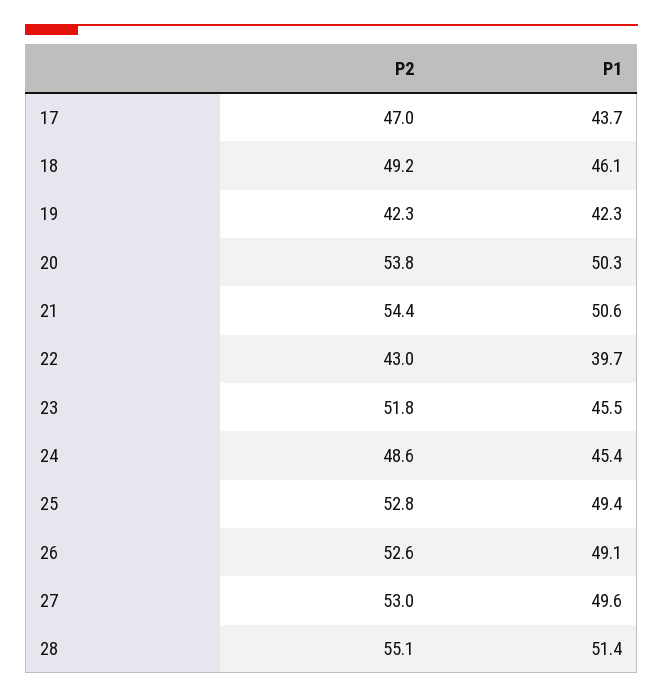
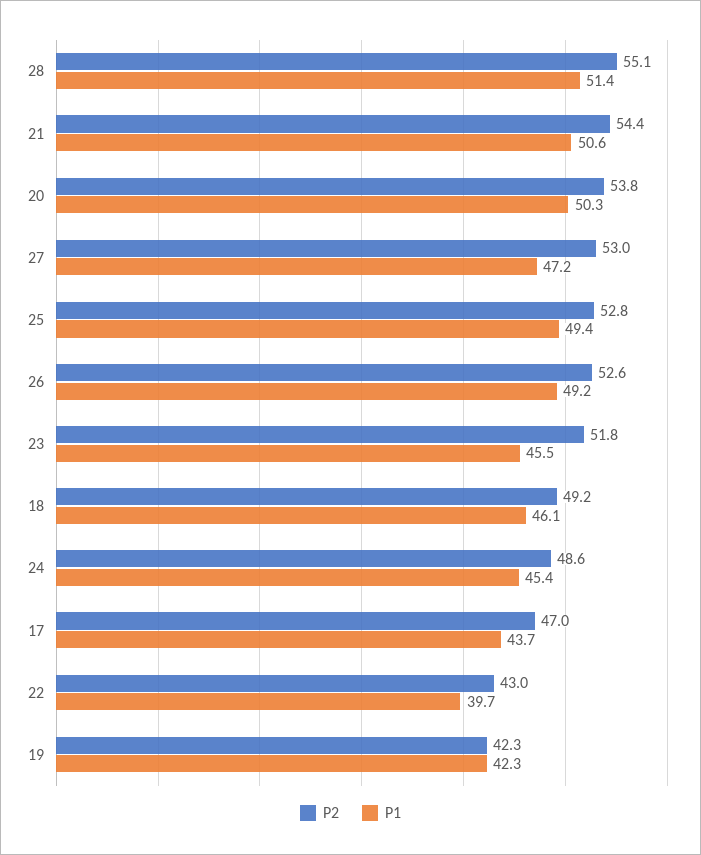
  {
    "P2": {
      "17": 47,
      "18": 49.2,
      "19": 42.3,
      "20": 53.8,
      "21": 54.4,
      "22": 43,
      "23": 51.8,
      "24": 48.6,
      "25": 52.8,
      "26": 52.6,
      "27": 53,
      "28": 55.1
    },
    "P1": {
      "17": 43.7,
      "18": 46.1,
      "19": 42.3,
      "20": 50.3,
      "21": 50.6,
      "22": 39.7,
      "23": 45.5,
      "24": 45.4,
      "25": 49.4,
-     "26": 49.1,
+     "26": 49.2,
-     "27": 49.6,
+     "27": 47.2,
      "28": 51.4
    }
  }

